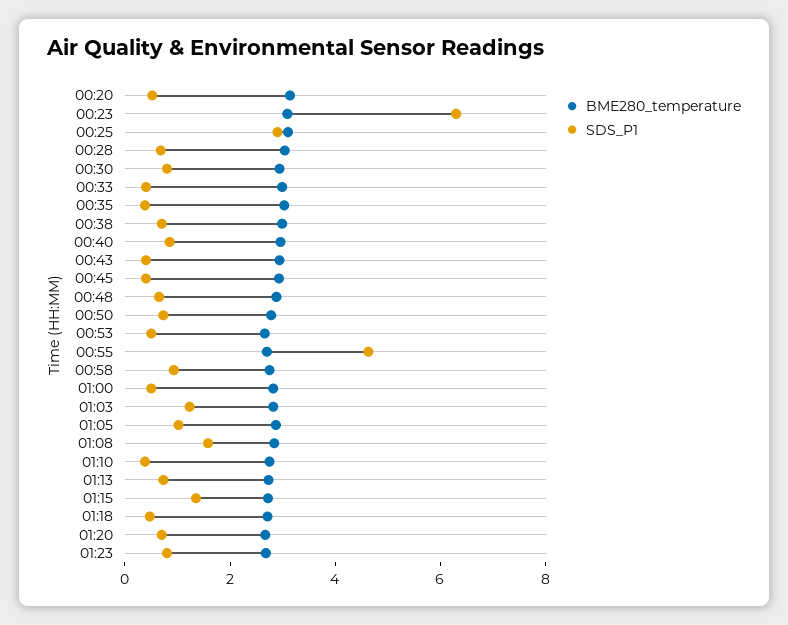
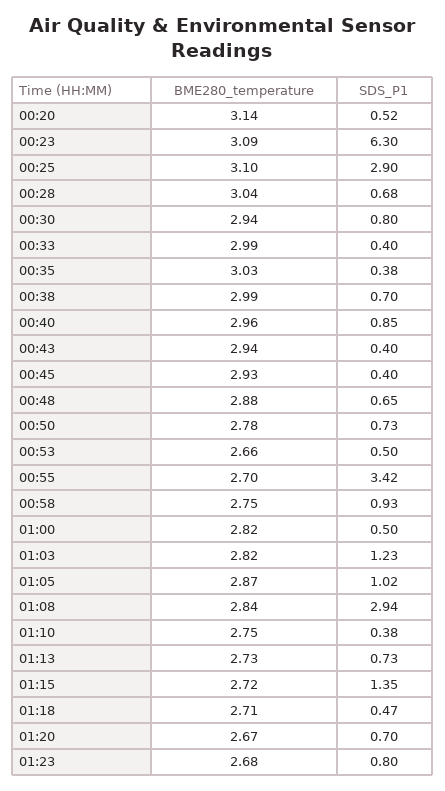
  {
    "BME280_temperature": {
      "00:20": 3.14,
      "00:23": 3.09,
      "00:25": 3.1,
      "00:28": 3.04,
      "00:30": 2.94,
      "00:33": 2.99,
      "00:35": 3.03,
      "00:38": 2.99,
      "00:40": 2.96,
      "00:43": 2.94,
      "00:45": 2.93,
      "00:48": 2.88,
      "00:50": 2.78,
      "00:53": 2.66,
      "00:55": 2.7,
      "00:58": 2.75,
      "01:00": 2.82,
      "01:03": 2.82,
      "01:05": 2.87,
      "01:08": 2.84,
      "01:10": 2.75,
      "01:13": 2.73,
      "01:15": 2.72,
      "01:18": 2.71,
      "01:20": 2.67,
      "01:23": 2.68
    },
    "SDS_P1": {
      "00:20": 0.52,
      "00:23": 6.3,
      "00:25": 2.9,
      "00:28": 0.68,
      "00:30": 0.8,
      "00:33": 0.4,
      "00:35": 0.38,
      "00:38": 0.7,
      "00:40": 0.85,
      "00:43": 0.4,
      "00:45": 0.4,
      "00:48": 0.65,
      "00:50": 0.73,
      "00:53": 0.5,
-     "00:55": 4.5,
+     "00:55": 3.42,
      "00:58": 0.93,
      "01:00": 0.5,
      "01:03": 1.23,
      "01:05": 1.02,
-     "01:08": 1.5,
+     "01:08": 2.94,
      "01:10": 0.38,
      "01:13": 0.73,
      "01:15": 1.35,
      "01:18": 0.47,
      "01:20": 0.7,
      "01:23": 0.8
    }
  }

